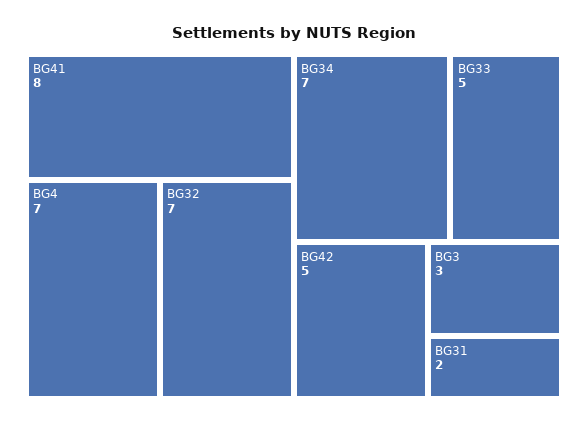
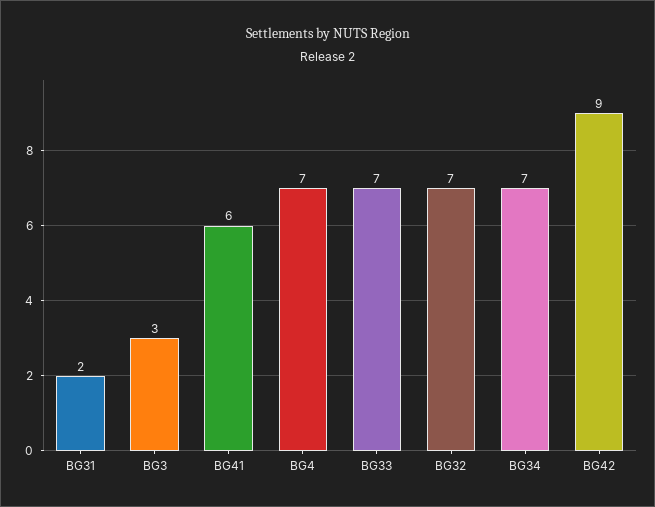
  {
-   "BG41": 8,
+   "BG41": 6,
    "BG4": 7,
    "BG32": 7,
    "BG34": 7,
-   "BG33": 5,
+   "BG33": 7,
-   "BG42": 5,
+   "BG42": 9,
    "BG3": 3,
    "BG31": 2
  }

